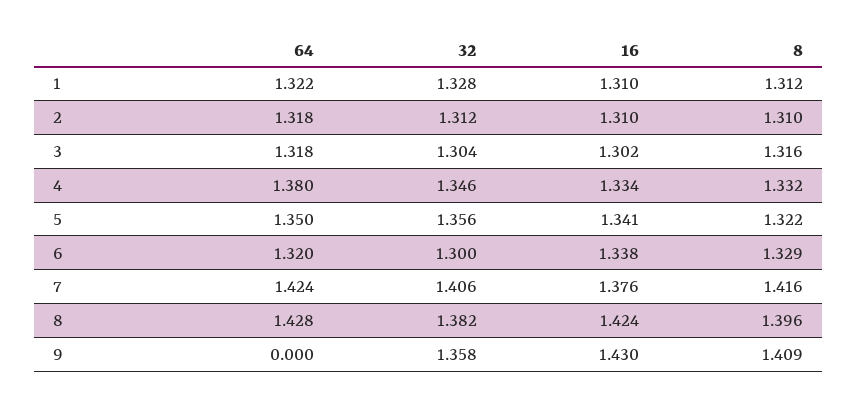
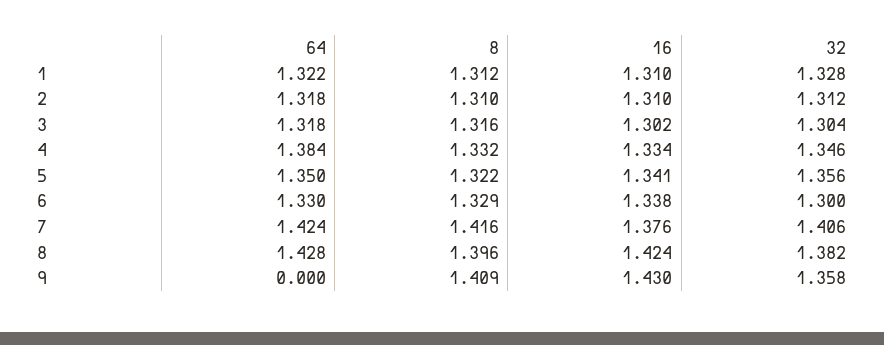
  {
    "64": {
      "1": 1.322,
      "2": 1.318,
      "3": 1.318,
-     "4": 1.38,
+     "4": 1.384,
      "5": 1.35,
-     "6": 1.32,
+     "6": 1.33,
      "7": 1.424,
      "8": 1.428,
      "9": 0
    },
    "32": {
      "1": 1.328,
      "2": 1.312,
      "3": 1.304,
      "4": 1.346,
      "5": 1.356,
      "6": 1.3,
      "7": 1.406,
      "8": 1.382,
      "9": 1.358
    },
    "16": {
      "1": 1.31,
      "2": 1.31,
      "3": 1.302,
      "4": 1.334,
      "5": 1.341,
      "6": 1.338,
      "7": 1.376,
      "8": 1.424,
      "9": 1.43
    },
    "8": {
      "1": 1.312,
      "2": 1.31,
      "3": 1.316,
      "4": 1.332,
      "5": 1.322,
      "6": 1.329,
      "7": 1.416,
      "8": 1.396,
      "9": 1.409
    }
  }

